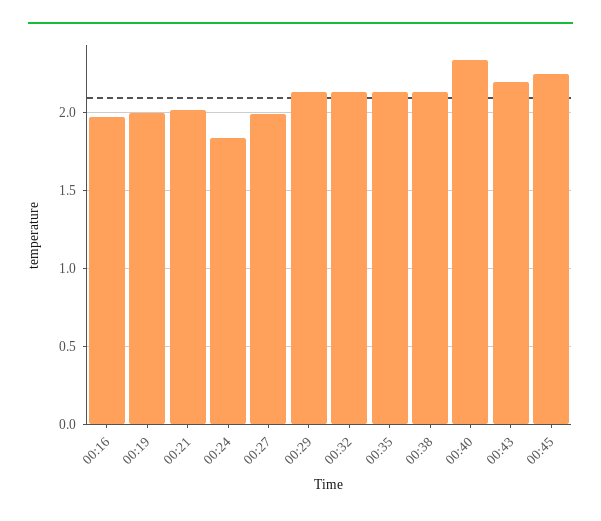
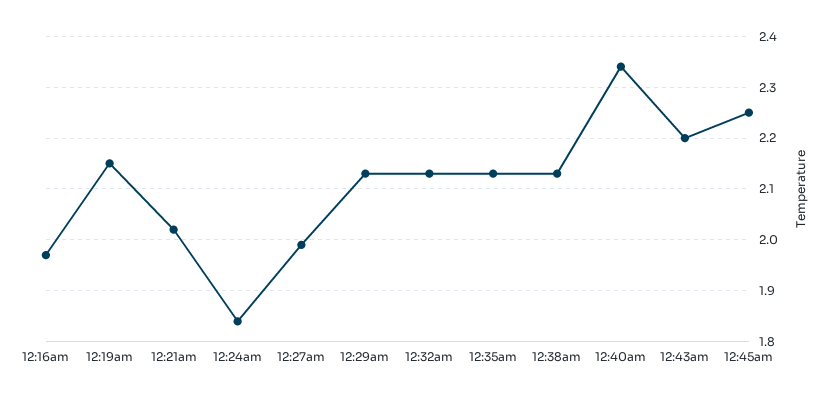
  {
    "00:16": 1.95,
-   "00:19": 2,
+   "00:19": 2.15,
    "00:21": 2,
    "00:24": 1.85,
    "00:27": 2,
    "00:29": 2.15,
    "00:32": 2.15,
    "00:35": 2.15,
    "00:38": 2.15,
    "00:40": 2.35,
    "00:43": 2.2,
    "00:45": 2.25
  }

